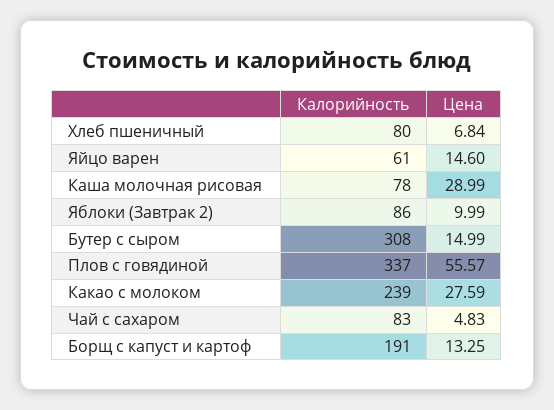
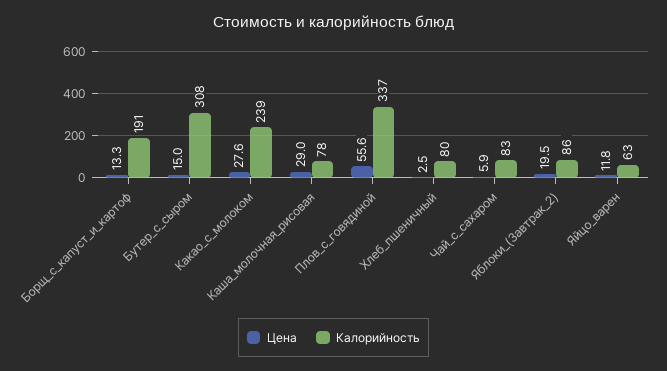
  {
    "Калорийность": {
      "Хлеб пшеничный": 80,
-     "Яйцо варен": 61,
+     "Яйцо варен": 63,
      "Каша молочная рисовая": 78,
      "Яблоки (Завтрак 2)": 86,
      "Бутер с сыром": 308,
      "Плов с говядиной": 337,
      "Какао с молоком": 239,
      "Чай с сахаром": 83,
      "Борщ с капуст и картоф": 191
    },
    "Цена": {
-     "Хлеб пшеничный": 6.84,
+     "Хлеб пшеничный": 2.5,
-     "Яйцо варен": 14.6,
+     "Яйцо варен": 11.8,
      "Каша молочная рисовая": 28.99,
-     "Яблоки (Завтрак 2)": 9.99,
+     "Яблоки (Завтрак 2)": 19.5,
      "Бутер с сыром": 14.99,
      "Плов с говядиной": 55.57,
      "Какао с молоком": 27.59,
-     "Чай с сахаром": 4.83,
+     "Чай с сахаром": 5.9,
      "Борщ с капуст и картоф": 13.25
    }
  }

